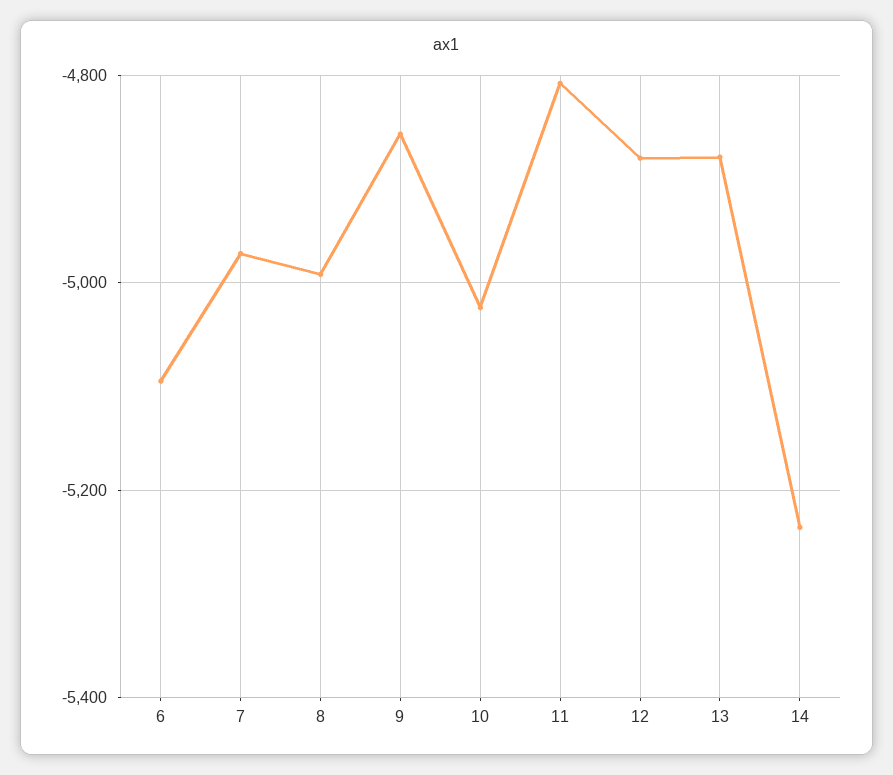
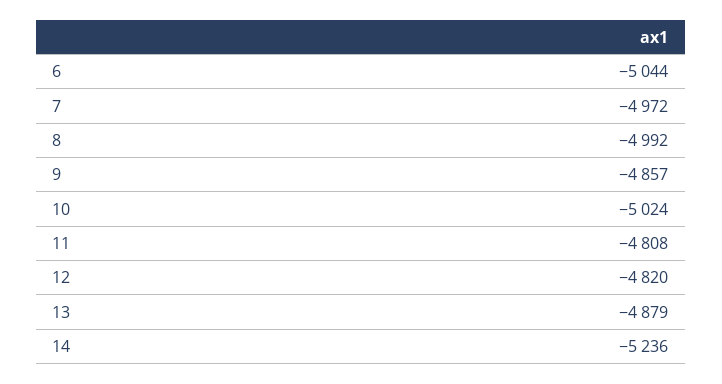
  {
-   "6": -5100,
+   "6": -5044,
    "7": -4972,
    "8": -4992,
    "9": -4857,
    "10": -5024,
    "11": -4808,
-   "12": -4880,
+   "12": -4820,
    "13": -4879,
    "14": -5236
  }

